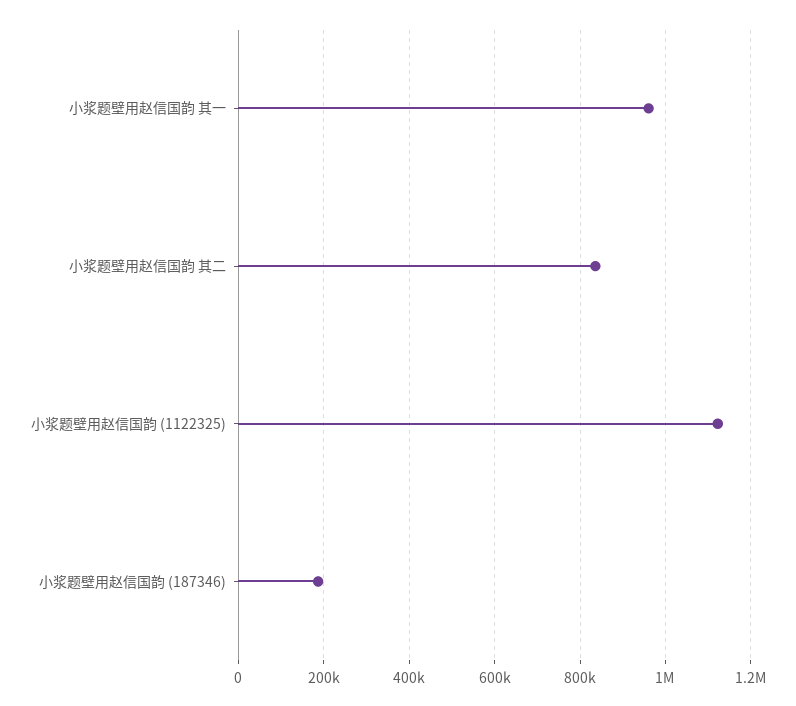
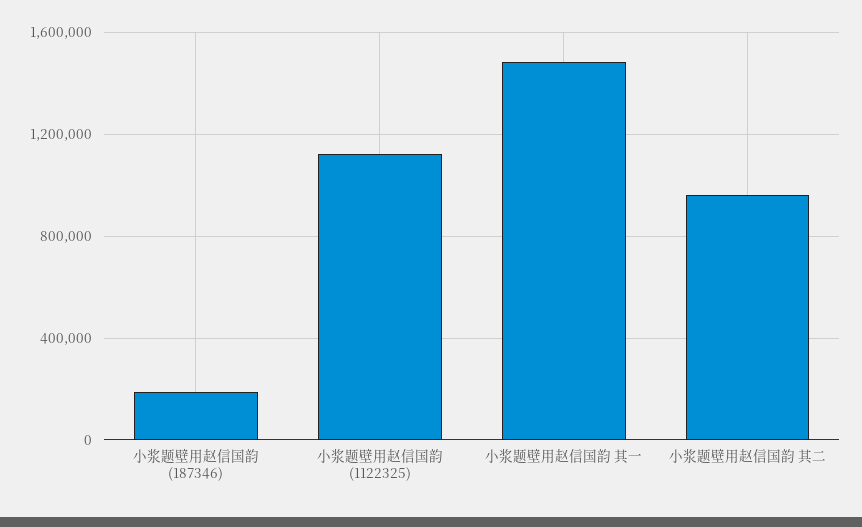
  {
-   "小浆题壁用赵信国韵 其一": 960000,
+   "小浆题壁用赵信国韵 其一": 1500000,
-   "小浆题壁用赵信国韵 其二": 840000,
+   "小浆题壁用赵信国韵 其二": 950000,
    "小浆题壁用赵信国韵 (1122325)": 1120000,
    "小浆题壁用赵信国韵 (187346)": 180000
  }

